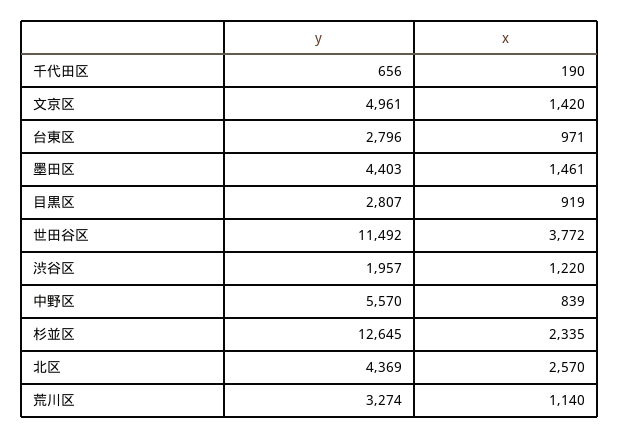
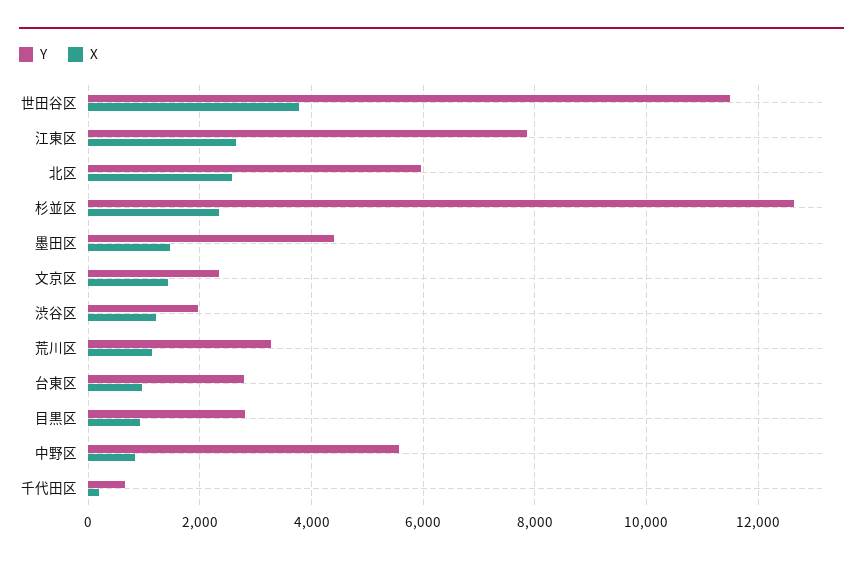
  {
    "y": {
      "千代田区": 656,
-     "文京区": 4961,
+     "文京区": 2400,
      "台東区": 2796,
      "墨田区": 4403,
      "目黒区": 2807,
      "世田谷区": 11492,
      "渋谷区": 1957,
      "中野区": 5570,
      "杉並区": 12645,
-     "北区": 4369,
+     "北区": 6000,
-     "荒川区": 3274
+     "荒川区": 3274,
+     "江東区": 7800
    },
    "x": {
      "千代田区": 190,
      "文京区": 1420,
      "台東区": 971,
      "墨田区": 1461,
      "目黒区": 919,
      "世田谷区": 3772,
      "渋谷区": 1220,
      "中野区": 839,
      "杉並区": 2335,
      "北区": 2570,
-     "荒川区": 1140
+     "荒川区": 1140,
+     "江東区": 2600
    }
  }

